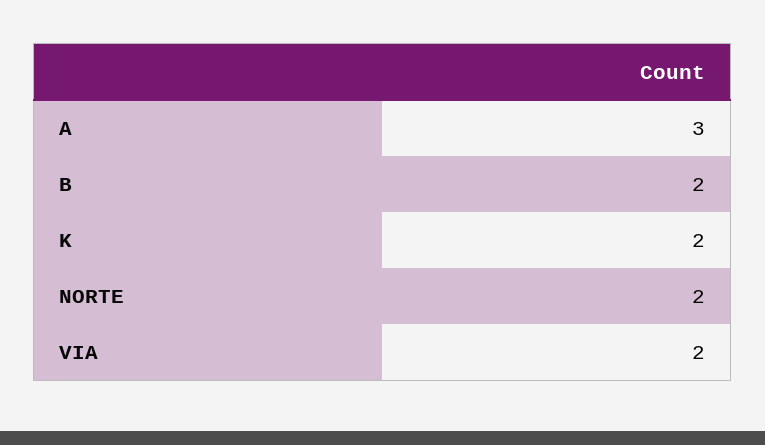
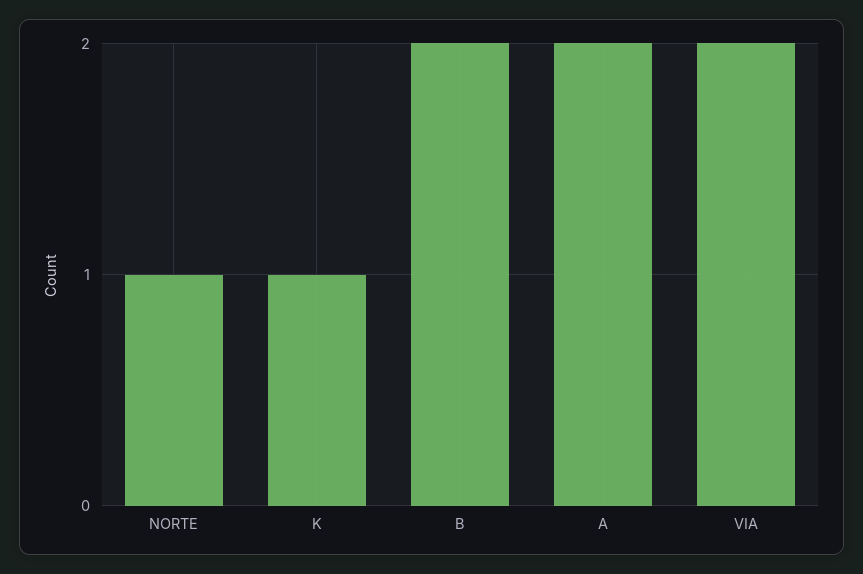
  {
-   "A": 3,
+   "A": 2,
    "B": 2,
-   "K": 2,
+   "K": 1,
-   "NORTE": 2,
+   "NORTE": 1,
    "VIA": 2
  }

